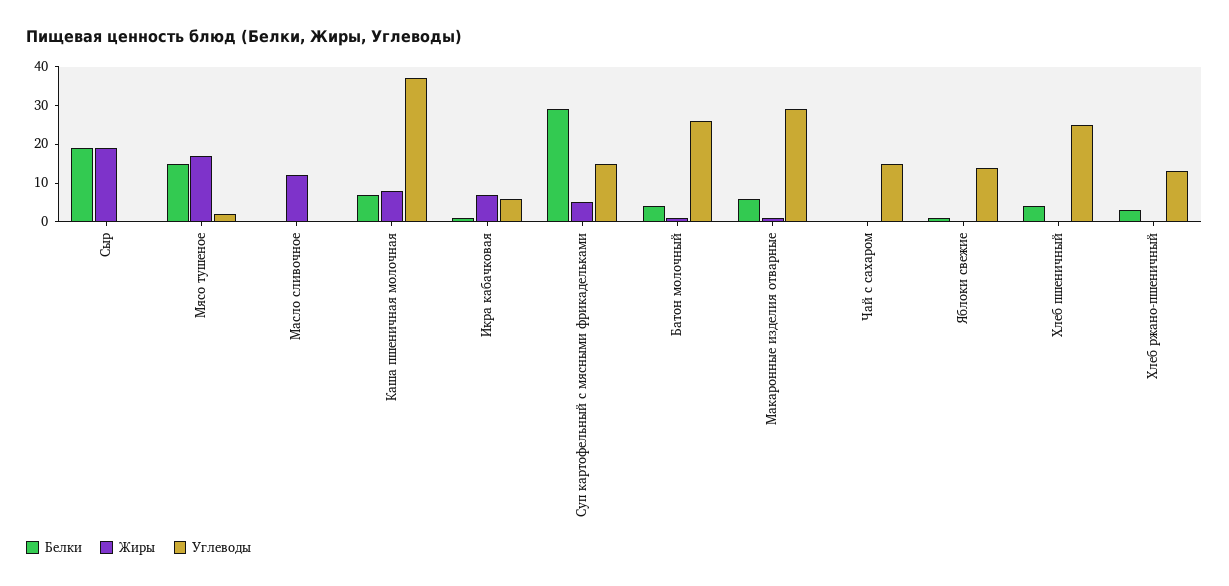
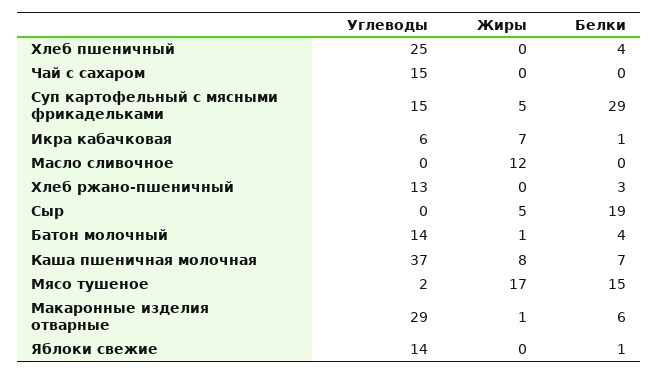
  {
    "Белки": {
      "Сыр": 19,
      "Мясо тушеное": 15,
      "Масло сливочное": 0,
      "Каша пшеничная молочная": 7,
      "Икра кабачковая": 1,
      "Суп картофельный с мясными фрикадельками": 29,
      "Батон молочный": 4,
      "Макаронные изделия отварные": 6,
      "Чай с сахаром": 0,
      "Яблоки свежие": 1,
      "Хлеб пшеничный": 4,
      "Хлеб ржано-пшеничный": 3
    },
    "Жиры": {
-     "Сыр": 20,
+     "Сыр": 5,
      "Мясо тушеное": 17,
      "Масло сливочное": 12,
      "Каша пшеничная молочная": 8,
      "Икра кабачковая": 7,
      "Суп картофельный с мясными фрикадельками": 5,
      "Батон молочный": 1,
      "Макаронные изделия отварные": 1,
      "Чай с сахаром": 0,
      "Яблоки свежие": 0,
      "Хлеб пшеничный": 0,
      "Хлеб ржано-пшеничный": 0
    },
    "Углеводы": {
      "Сыр": 0,
      "Мясо тушеное": 2,
      "Масло сливочное": 0,
      "Каша пшеничная молочная": 37,
      "Икра кабачковая": 6,
      "Суп картофельный с мясными фрикадельками": 15,
-     "Батон молочный": 25,
+     "Батон молочный": 14,
      "Макаронные изделия отварные": 29,
      "Чай с сахаром": 15,
      "Яблоки свежие": 14,
      "Хлеб пшеничный": 25,
      "Хлеб ржано-пшеничный": 13
    }
  }

